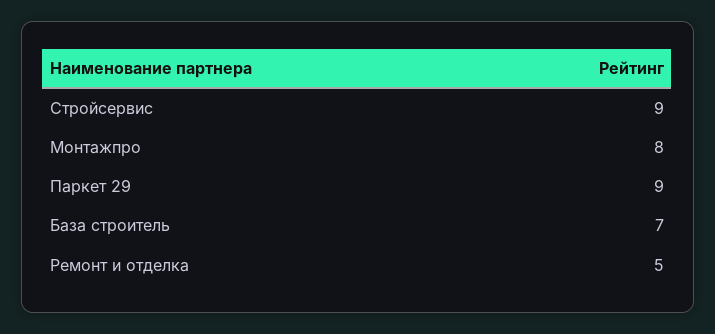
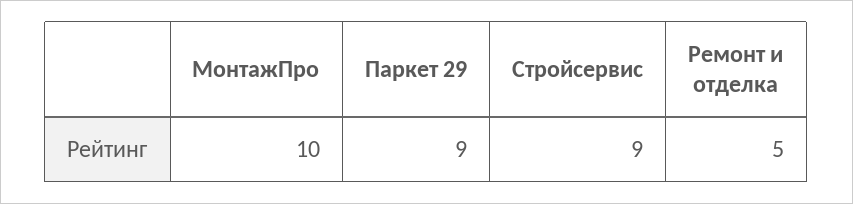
  {
    "Стройсервис": 9,
-   "Монтажпро": 8,
+   "Монтажпро": 10,
    "Паркет 29": 9,
-   "База строитель": 7,
    "Ремонт и отделка": 5
  }

